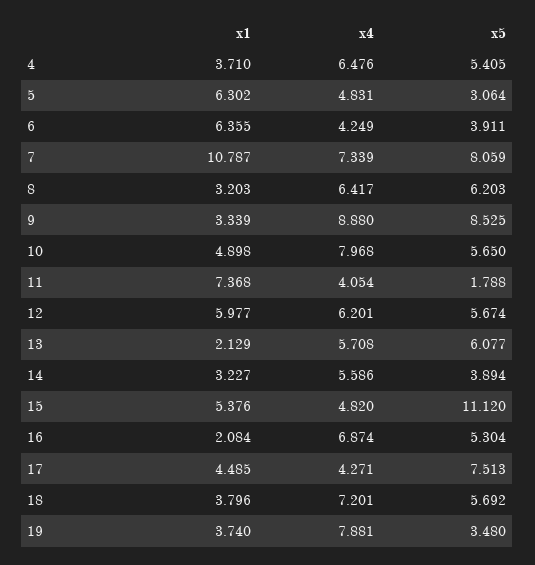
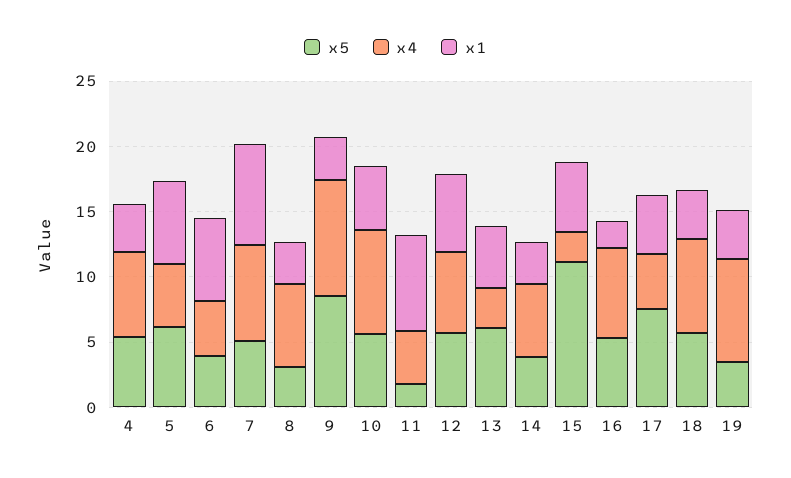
  {
    "x1": {
      "4": 3.71,
      "5": 6.302,
      "6": 6.355,
-     "7": 10.787,
+     "7": 8,
      "8": 3.203,
      "9": 3.339,
      "10": 4.898,
      "11": 7.368,
      "12": 5.977,
-     "13": 2.129,
+     "13": 5,
      "14": 3.227,
      "15": 5.376,
      "16": 2.084,
      "17": 4.485,
      "18": 3.796,
      "19": 3.74
    },
    "x4": {
      "4": 6.476,
      "5": 4.831,
      "6": 4.249,
      "7": 7.339,
      "8": 6.417,
      "9": 8.88,
      "10": 7.968,
      "11": 4.054,
      "12": 6.201,
-     "13": 5.708,
+     "13": 3,
      "14": 5.586,
-     "15": 4.82,
+     "15": 2,
      "16": 6.874,
      "17": 4.271,
      "18": 7.201,
      "19": 7.881
    },
    "x5": {
      "4": 5.405,
-     "5": 3.064,
+     "5": 6,
      "6": 3.911,
-     "7": 8.059,
+     "7": 5,
-     "8": 6.203,
+     "8": 3,
      "9": 8.525,
      "10": 5.65,
      "11": 1.788,
      "12": 5.674,
      "13": 6.077,
      "14": 3.894,
      "15": 11.12,
      "16": 5.304,
      "17": 7.513,
      "18": 5.692,
      "19": 3.48
    }
  }

